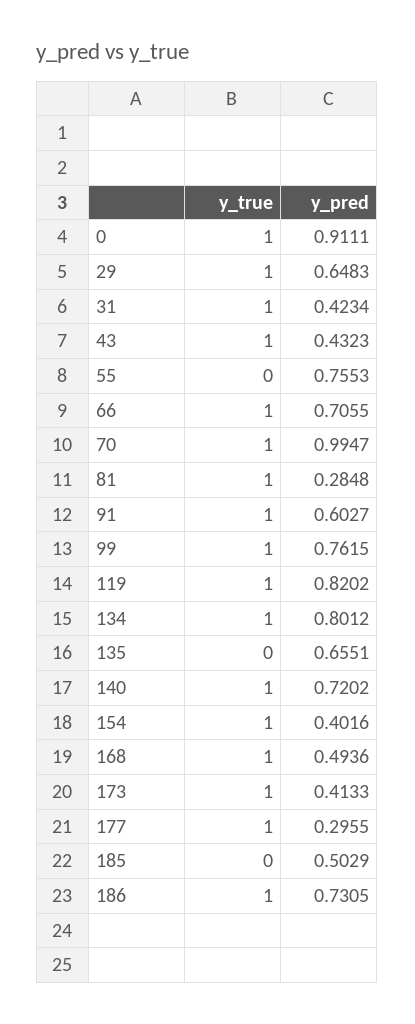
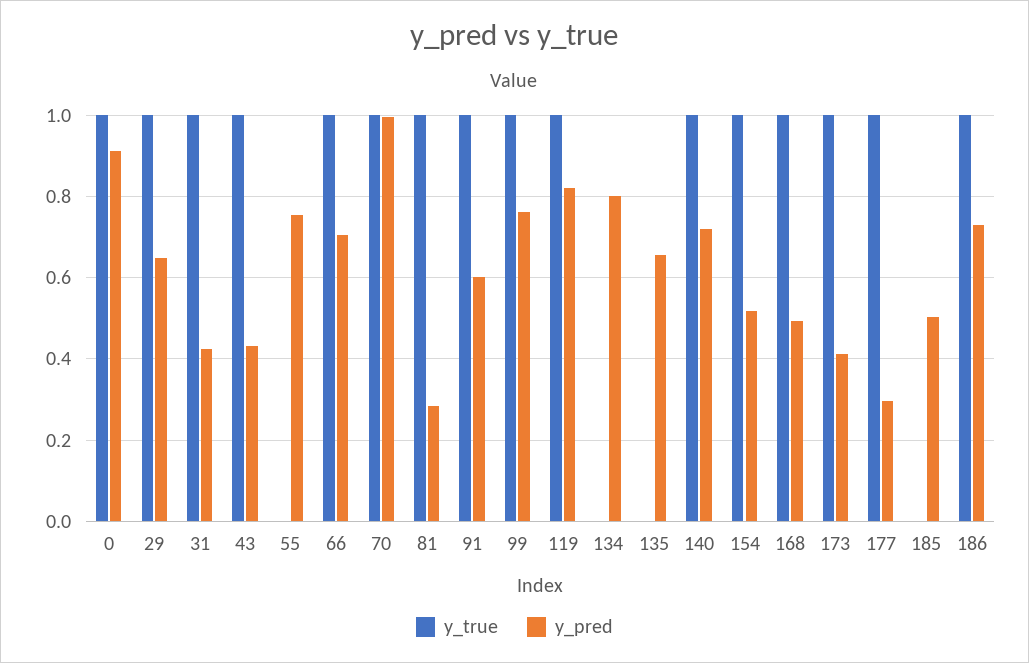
  {
    "y_true": {
      "0": 1,
      "29": 1,
      "31": 1,
      "43": 1,
      "55": 0,
      "66": 1,
      "70": 1,
      "81": 1,
      "91": 1,
      "99": 1,
      "119": 1,
-     "134": 1,
+     "134": 0,
      "135": 0,
      "140": 1,
      "154": 1,
      "168": 1,
      "173": 1,
      "177": 1,
      "185": 0,
      "186": 1
    },
    "y_pred": {
      "0": 0.9111,
      "29": 0.6483,
      "31": 0.4234,
      "43": 0.4323,
      "55": 0.7553,
      "66": 0.7055,
      "70": 0.9947,
      "81": 0.2848,
      "91": 0.6027,
      "99": 0.7615,
      "119": 0.8202,
      "134": 0.8012,
      "135": 0.6551,
      "140": 0.7202,
-     "154": 0.4016,
+     "154": 0.52,
      "168": 0.4936,
      "173": 0.4133,
      "177": 0.2955,
      "185": 0.5029,
      "186": 0.7305
    }
  }

